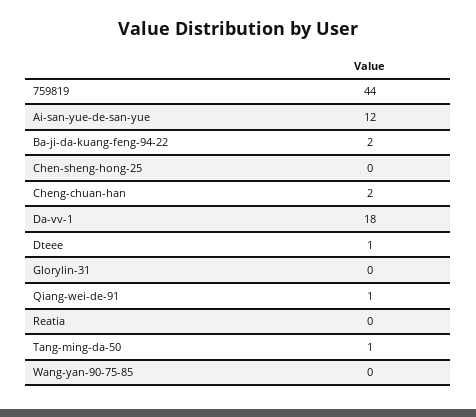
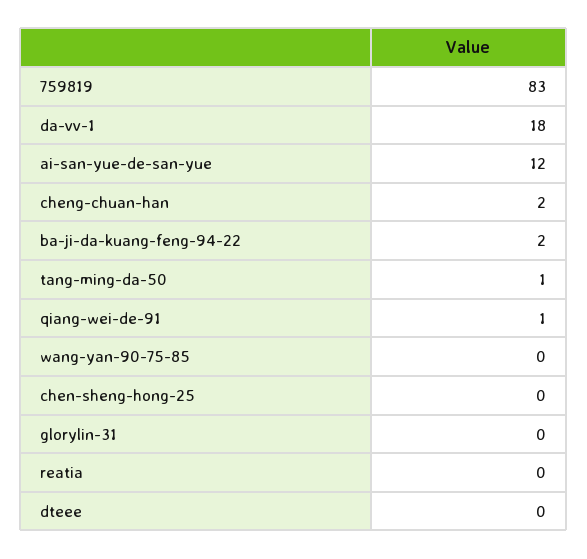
  {
-   "759819": 44,
+   "759819": 83,
    "Ai-san-yue-de-san-yue": 12,
    "Ba-ji-da-kuang-feng-94-22": 2,
    "Chen-sheng-hong-25": 0,
    "Cheng-chuan-han": 2,
    "Da-vv-1": 18,
-   "Dteee": 1,
+   "Dteee": 0,
    "Glorylin-31": 0,
    "Qiang-wei-de-91": 1,
    "Reatia": 0,
    "Tang-ming-da-50": 1,
    "Wang-yan-90-75-85": 0
  }

